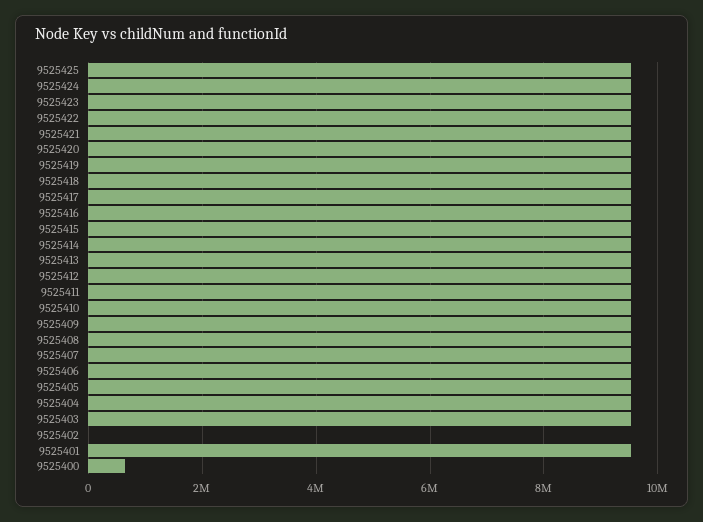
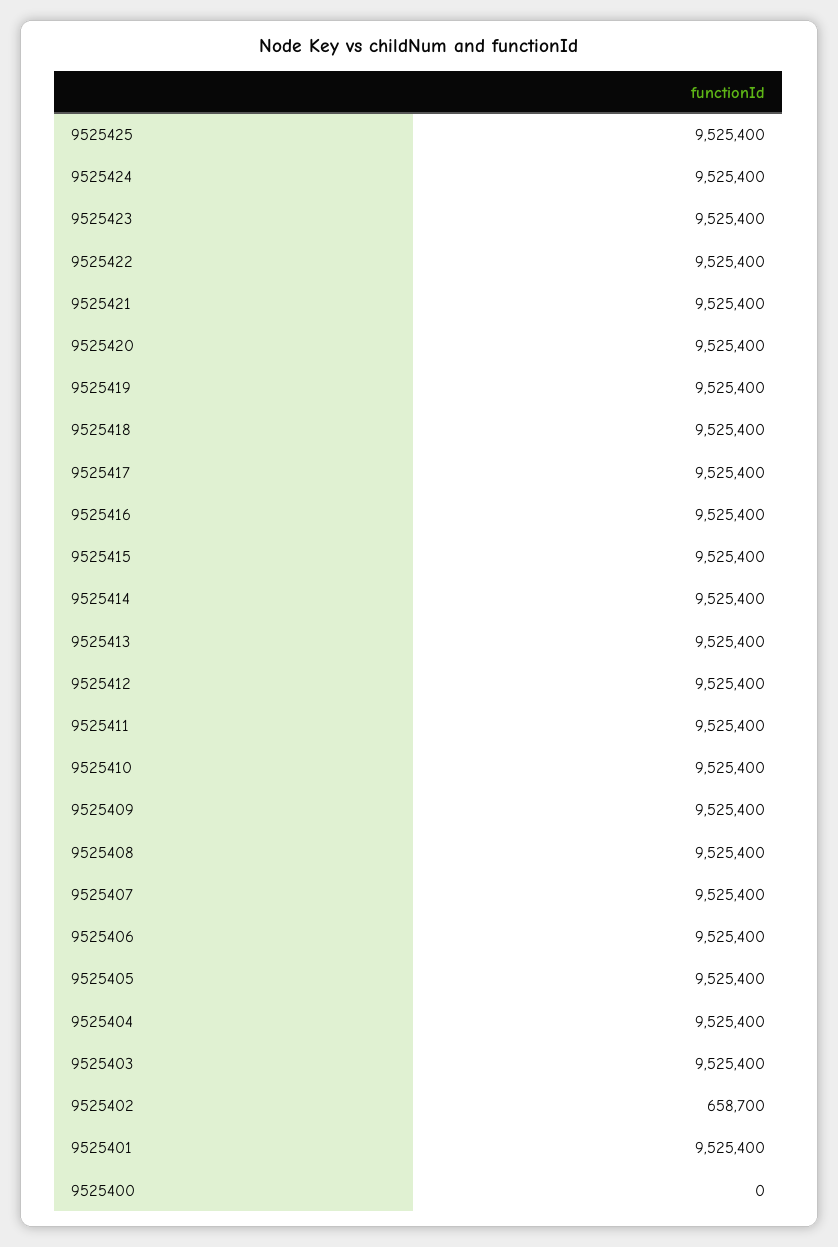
  {
    "9525425": 9525400,
    "9525424": 9525400,
    "9525423": 9525400,
    "9525422": 9525400,
    "9525421": 9525400,
    "9525420": 9525400,
    "9525419": 9525400,
    "9525418": 9525400,
    "9525417": 9525400,
    "9525416": 9525400,
    "9525415": 9525400,
    "9525414": 9525400,
    "9525413": 9525400,
    "9525412": 9525400,
    "9525411": 9525400,
    "9525410": 9525400,
    "9525409": 9525400,
    "9525408": 9525400,
    "9525407": 9525400,
    "9525406": 9525400,
    "9525405": 9525400,
    "9525404": 9525400,
    "9525403": 9525400,
-   "9525402": 0,
+   "9525402": 658700,
    "9525401": 9525400,
-   "9525400": 600000
+   "9525400": 0
  }

